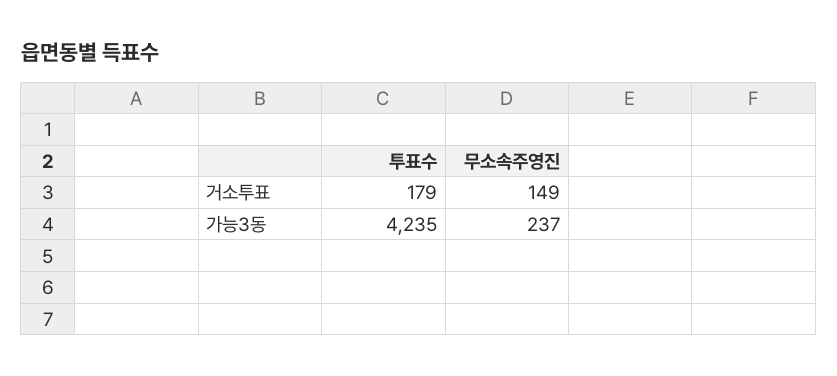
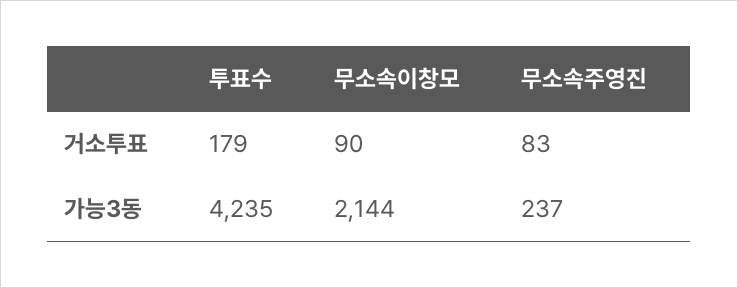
  {
    "투표수": {
      "거소투표": 179,
      "가능3동": 4235
    },
    "무소속주영진": {
-     "거소투표": 149,
+     "거소투표": 83,
      "가능3동": 237
-   }
+   },
+   "무소속이창모": {
+     "거소투표": 90,
+     "가능3동": 2144
+   }
  }

